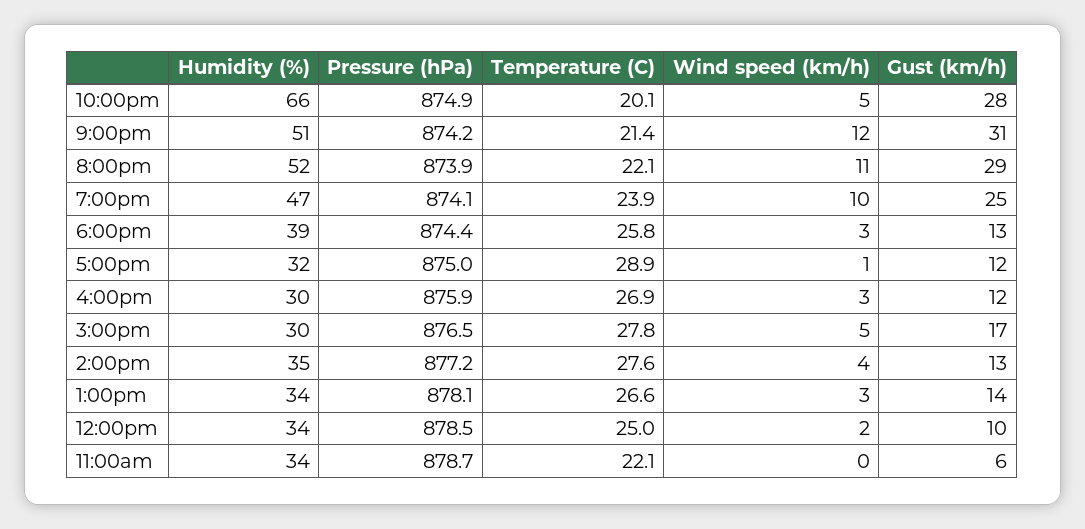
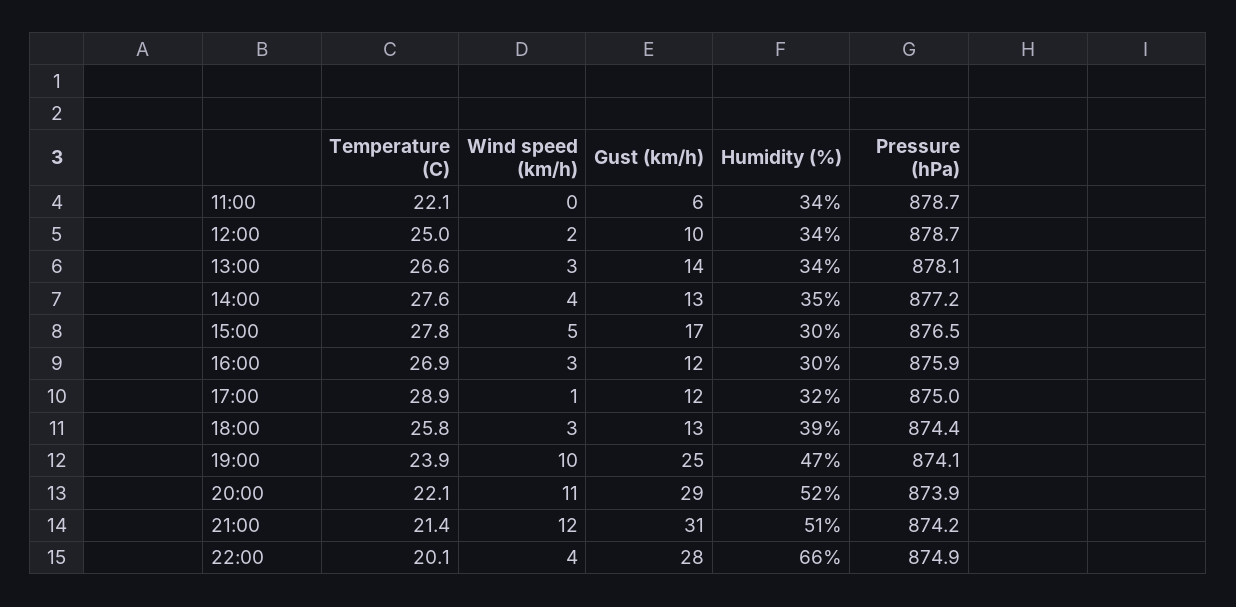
  {
    "Humidity (%)": {
      "10:00pm": 66,
      "9:00pm": 51,
      "8:00pm": 52,
      "7:00pm": 47,
      "6:00pm": 39,
      "5:00pm": 32,
      "4:00pm": 30,
      "3:00pm": 30,
      "2:00pm": 35,
      "1:00pm": 34,
      "12:00pm": 34,
      "11:00am": 34
    },
    "Pressure (hPa)": {
      "10:00pm": 874.9,
      "9:00pm": 874.2,
      "8:00pm": 873.9,
      "7:00pm": 874.1,
      "6:00pm": 874.4,
      "5:00pm": 875,
      "4:00pm": 875.9,
      "3:00pm": 876.5,
      "2:00pm": 877.2,
      "1:00pm": 878.1,
-     "12:00pm": 878.5,
+     "12:00pm": 878.7,
      "11:00am": 878.7
    },
    "Temperature (C)": {
      "10:00pm": 20.1,
      "9:00pm": 21.4,
      "8:00pm": 22.1,
      "7:00pm": 23.9,
      "6:00pm": 25.8,
      "5:00pm": 28.9,
      "4:00pm": 26.9,
      "3:00pm": 27.8,
      "2:00pm": 27.6,
      "1:00pm": 26.6,
      "12:00pm": 25,
      "11:00am": 22.1
    },
    "Wind speed (km/h)": {
-     "10:00pm": 5,
+     "10:00pm": 4,
      "9:00pm": 12,
      "8:00pm": 11,
      "7:00pm": 10,
      "6:00pm": 3,
      "5:00pm": 1,
      "4:00pm": 3,
      "3:00pm": 5,
      "2:00pm": 4,
      "1:00pm": 3,
      "12:00pm": 2,
      "11:00am": 0
    },
    "Gust (km/h)": {
      "10:00pm": 28,
      "9:00pm": 31,
      "8:00pm": 29,
      "7:00pm": 25,
      "6:00pm": 13,
      "5:00pm": 12,
      "4:00pm": 12,
      "3:00pm": 17,
      "2:00pm": 13,
      "1:00pm": 14,
      "12:00pm": 10,
      "11:00am": 6
    }
  }

